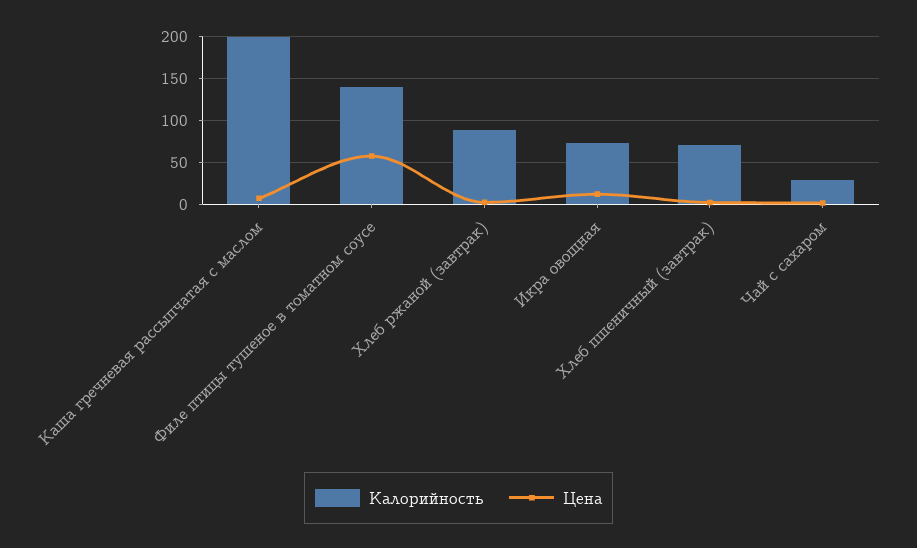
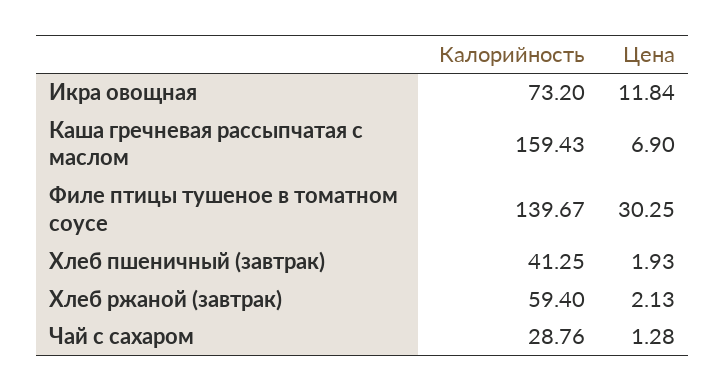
  {
    "Калорийность": {
-     "Каша гречневая рассыпчатая с маслом": 200,
+     "Каша гречневая рассыпчатая с маслом": 159.43,
      "Филе птицы тушеное в томатном соусе": 139.67,
-     "Хлеб ржаной (завтрак)": 90,
+     "Хлеб ржаной (завтрак)": 59.4,
      "Икра овощная": 73.2,
-     "Хлеб пшеничный (завтрак)": 70,
+     "Хлеб пшеничный (завтрак)": 41.25,
      "Чай с сахаром": 28.76
    },
    "Цена": {
      "Каша гречневая рассыпчатая с маслом": 6.9,
-     "Филе птицы тушеное в томатном соусе": 60,
+     "Филе птицы тушеное в томатном соусе": 30.25,
      "Хлеб ржаной (завтрак)": 2.13,
      "Икра овощная": 11.84,
      "Хлеб пшеничный (завтрак)": 1.93,
      "Чай с сахаром": 1.28
    }
  }

